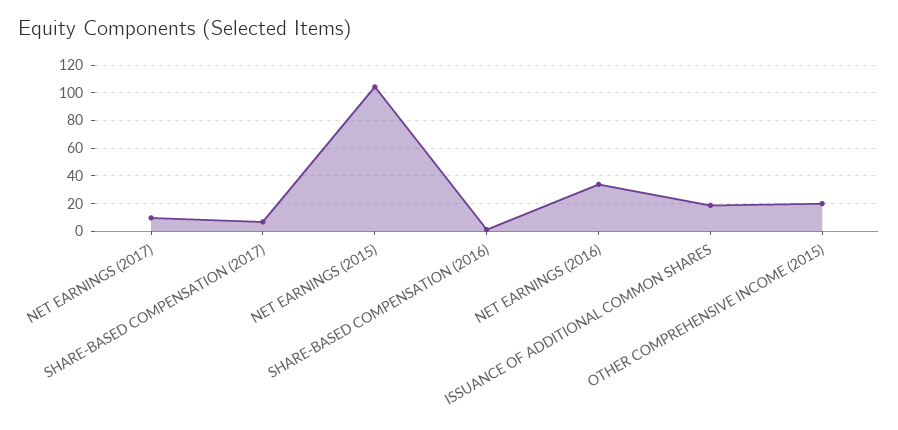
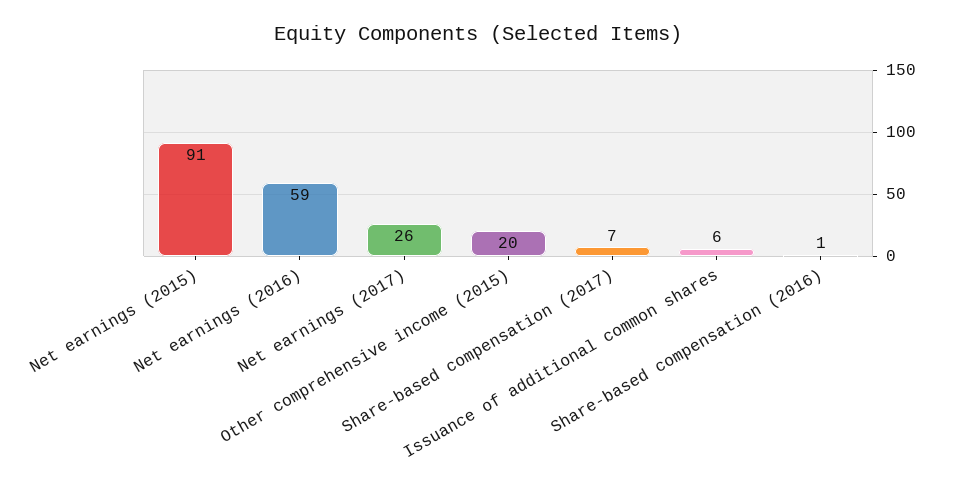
  {
-   "NET EARNINGS (2017)": 10,
+   "NET EARNINGS (2017)": 26,
    "SHARE-BASED COMPENSATION (2017)": 7,
-   "NET EARNINGS (2015)": 105,
+   "NET EARNINGS (2015)": 91,
    "SHARE-BASED COMPENSATION (2016)": 1,
-   "NET EARNINGS (2016)": 35,
+   "NET EARNINGS (2016)": 59,
-   "ISSUANCE OF ADDITIONAL COMMON SHARES": 20,
+   "ISSUANCE OF ADDITIONAL COMMON SHARES": 6,
    "OTHER COMPREHENSIVE INCOME (2015)": 20
  }

